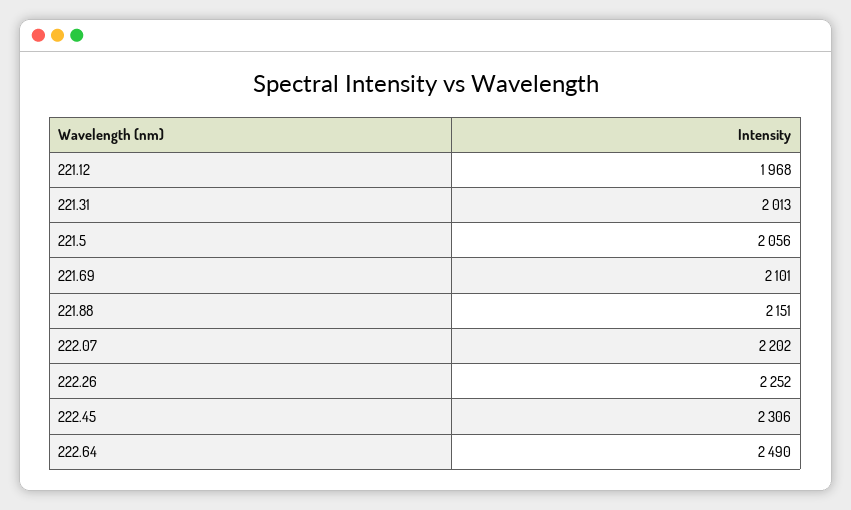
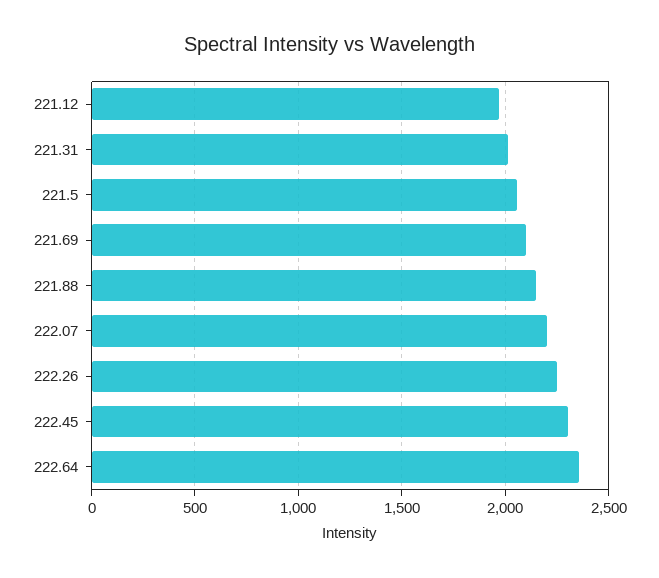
  {
    "221.12": 1968,
    "221.31": 2013,
    "221.5": 2056,
    "221.69": 2101,
    "221.88": 2151,
    "222.07": 2202,
    "222.26": 2252,
    "222.45": 2306,
-   "222.64": 2490
+   "222.64": 2350
  }

